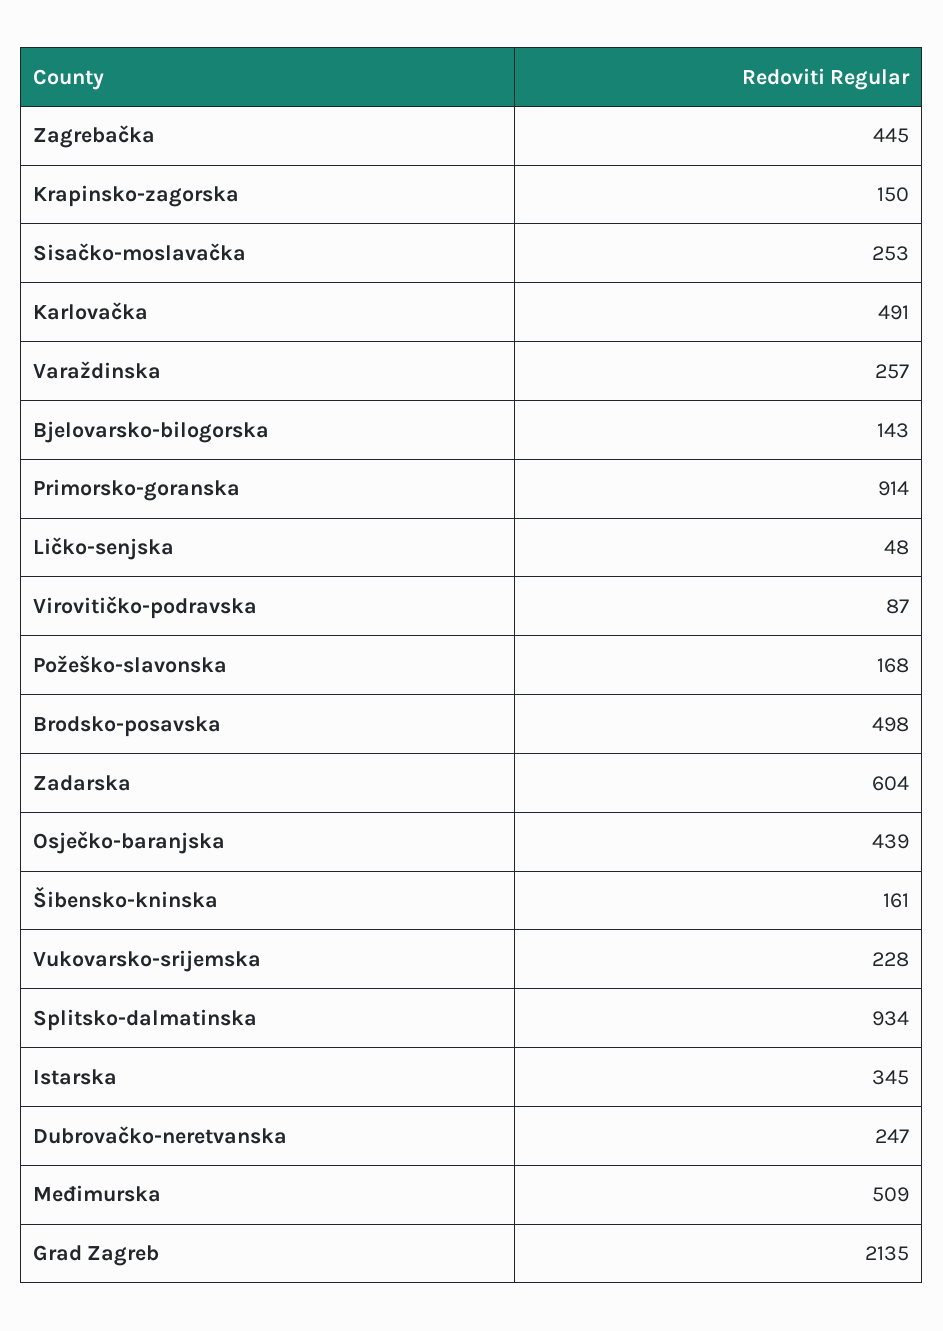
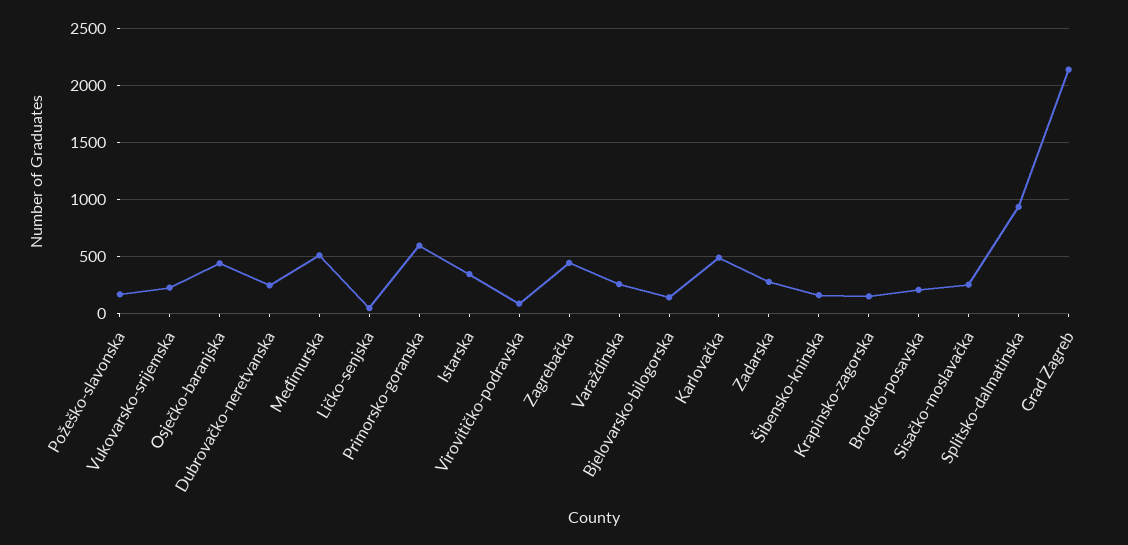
  {
    "Zagrebačka": 445,
    "Krapinsko-zagorska": 150,
    "Sisačko-moslavačka": 253,
    "Karlovačka": 491,
    "Varaždinska": 257,
    "Bjelovarsko-bilogorska": 143,
-   "Primorsko-goranska": 914,
+   "Primorsko-goranska": 600,
    "Ličko-senjska": 48,
    "Virovitičko-podravska": 87,
    "Požeško-slavonska": 168,
-   "Brodsko-posavska": 498,
+   "Brodsko-posavska": 200,
-   "Zadarska": 604,
+   "Zadarska": 300,
    "Osječko-baranjska": 439,
    "Šibensko-kninska": 161,
    "Vukovarsko-srijemska": 228,
    "Splitsko-dalmatinska": 934,
    "Istarska": 345,
    "Dubrovačko-neretvanska": 247,
    "Međimurska": 509,
    "Grad Zagreb": 2135
  }

